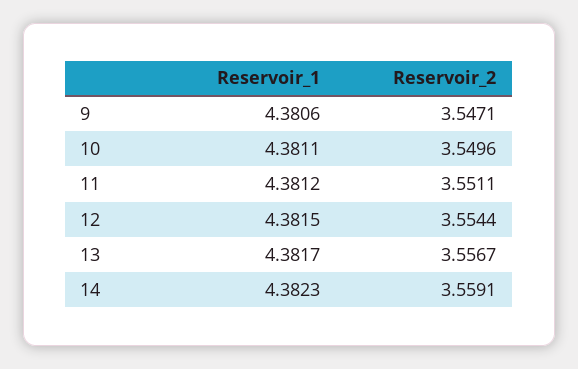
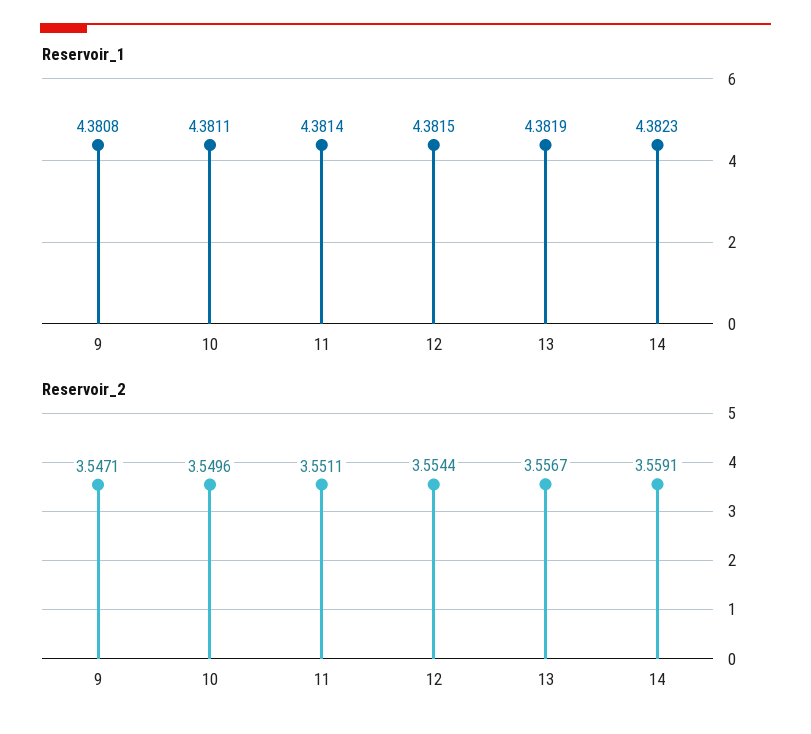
  {
    "Reservoir_1": {
-     "9": 4.3806,
+     "9": 4.3808,
      "10": 4.3811,
-     "11": 4.3812,
+     "11": 4.3814,
      "12": 4.3815,
-     "13": 4.3817,
+     "13": 4.3819,
      "14": 4.3823
    },
    "Reservoir_2": {
      "9": 3.5471,
      "10": 3.5496,
      "11": 3.5511,
      "12": 3.5544,
      "13": 3.5567,
      "14": 3.5591
    }
  }

